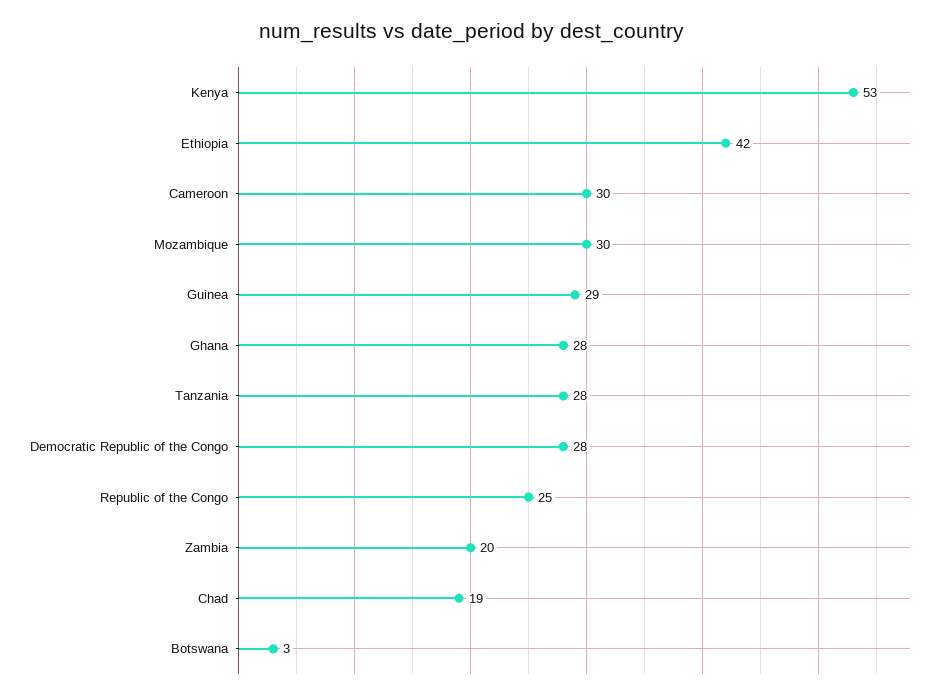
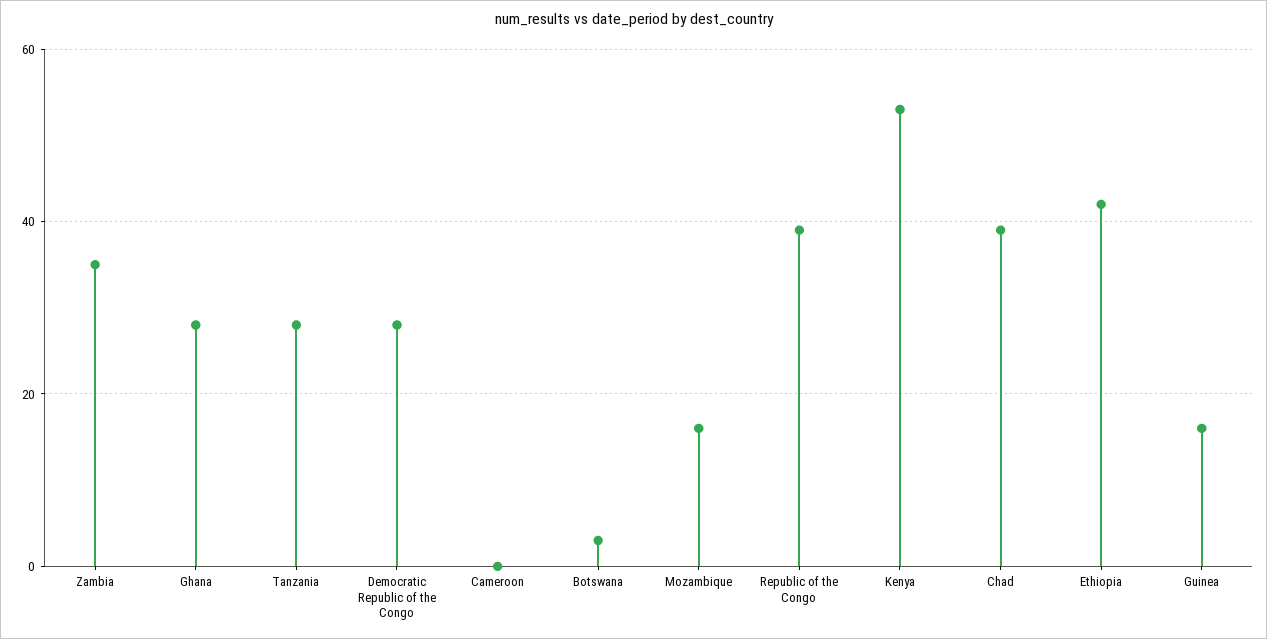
  {
    "Kenya": 53,
    "Ethiopia": 42,
-   "Cameroon": 30,
+   "Cameroon": 0,
-   "Mozambique": 30,
+   "Mozambique": 15,
-   "Guinea": 29,
+   "Guinea": 15,
    "Ghana": 28,
    "Tanzania": 28,
    "Democratic Republic of the Congo": 28,
-   "Republic of the Congo": 25,
+   "Republic of the Congo": 40,
-   "Zambia": 20,
+   "Zambia": 35,
-   "Chad": 19,
+   "Chad": 40,
    "Botswana": 3
  }

